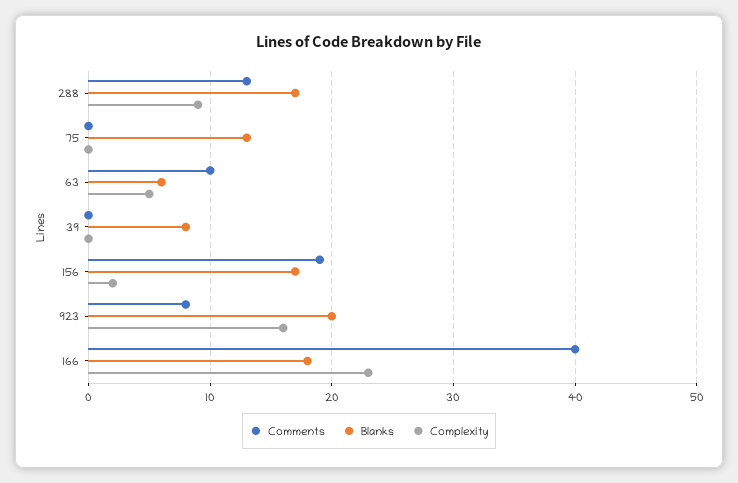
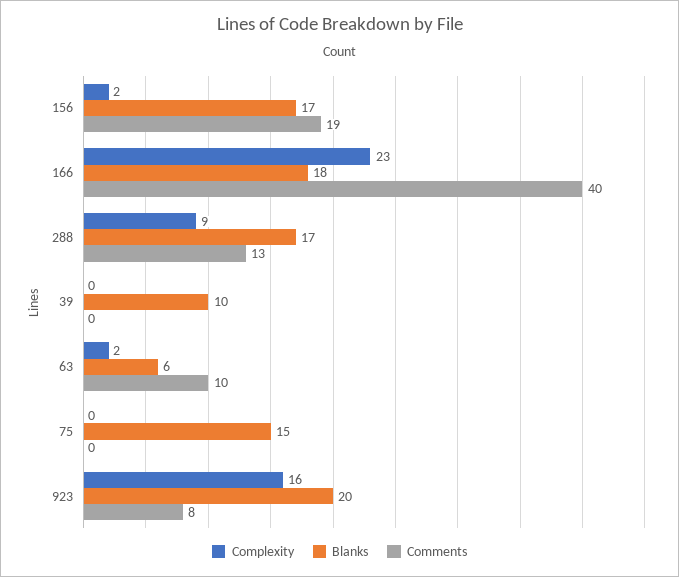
  {
    "Comments": {
      "288": 13,
      "75": 0,
      "63": 10,
      "39": 0,
      "156": 19,
      "923": 8,
      "166": 40
    },
    "Blanks": {
      "288": 17,
-     "75": 13,
+     "75": 15,
      "63": 6,
-     "39": 8,
+     "39": 10,
      "156": 17,
      "923": 20,
      "166": 18
    },
    "Complexity": {
      "288": 9,
      "75": 0,
-     "63": 5,
+     "63": 2,
      "39": 0,
      "156": 2,
      "923": 16,
      "166": 23
    }
  }

